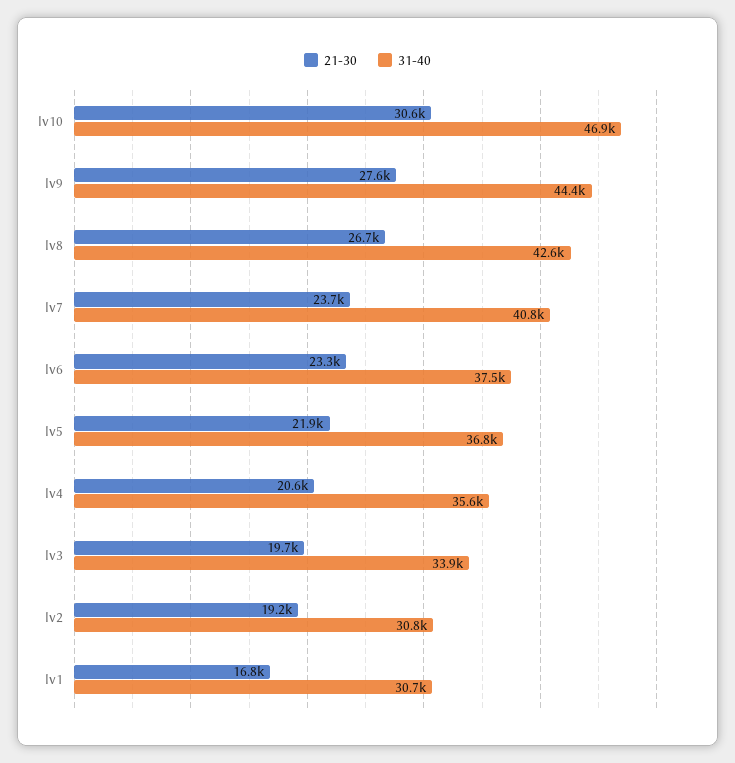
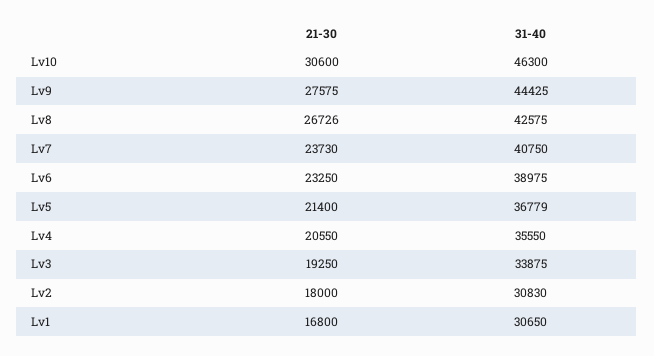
  {
    "21-30": {
      "lv10": 30600,
      "lv9": 27575,
      "lv8": 26726,
      "lv7": 23730,
      "lv6": 23250,
-     "lv5": 21900,
+     "lv5": 21400,
      "lv4": 20550,
-     "lv3": 19700,
+     "lv3": 19250,
-     "lv2": 19200,
+     "lv2": 18000,
      "lv1": 16800
    },
    "31-40": {
-     "lv10": 46900,
+     "lv10": 46300,
      "lv9": 44425,
      "lv8": 42575,
      "lv7": 40750,
-     "lv6": 37500,
+     "lv6": 38975,
      "lv5": 36779,
      "lv4": 35550,
      "lv3": 33875,
      "lv2": 30830,
      "lv1": 30650
    }
  }

